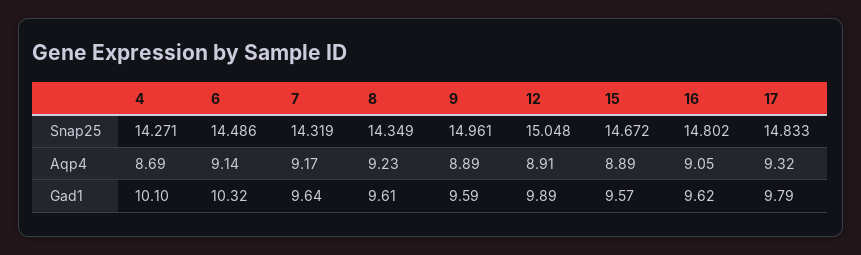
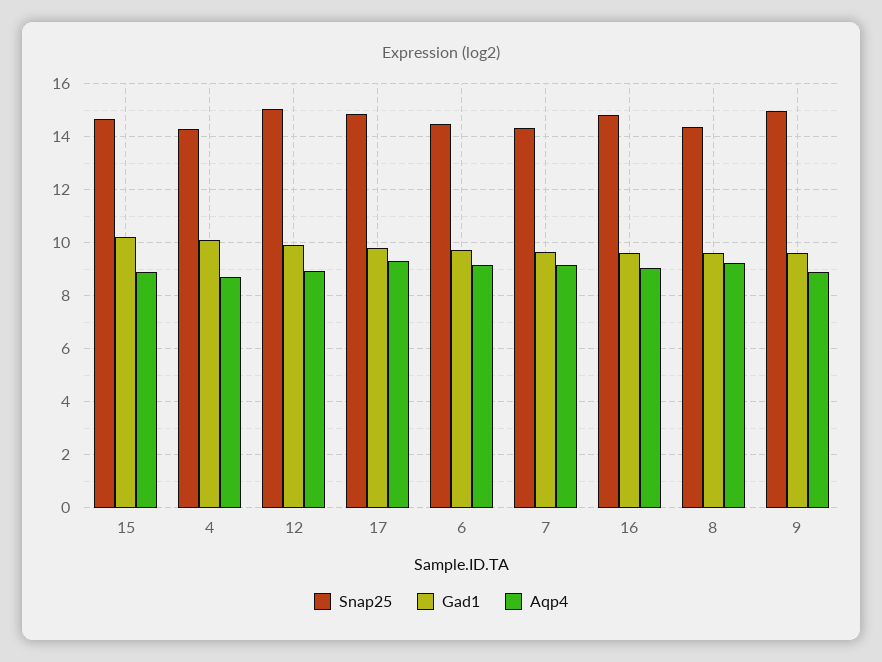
  {
    "Snap25": {
      "4": 14.271,
      "6": 14.486,
      "7": 14.319,
      "8": 14.349,
      "9": 14.961,
      "12": 15.048,
      "15": 14.672,
      "16": 14.802,
      "17": 14.833
    },
    "Aqp4": {
      "4": 8.69,
      "6": 9.14,
      "7": 9.17,
      "8": 9.23,
      "9": 8.89,
      "12": 8.91,
      "15": 8.89,
      "16": 9.05,
      "17": 9.32
    },
    "Gad1": {
      "4": 10.1,
-     "6": 10.32,
+     "6": 9.75,
      "7": 9.64,
      "8": 9.61,
      "9": 9.59,
      "12": 9.89,
-     "15": 9.57,
+     "15": 10.25,
      "16": 9.62,
      "17": 9.79
    }
  }

